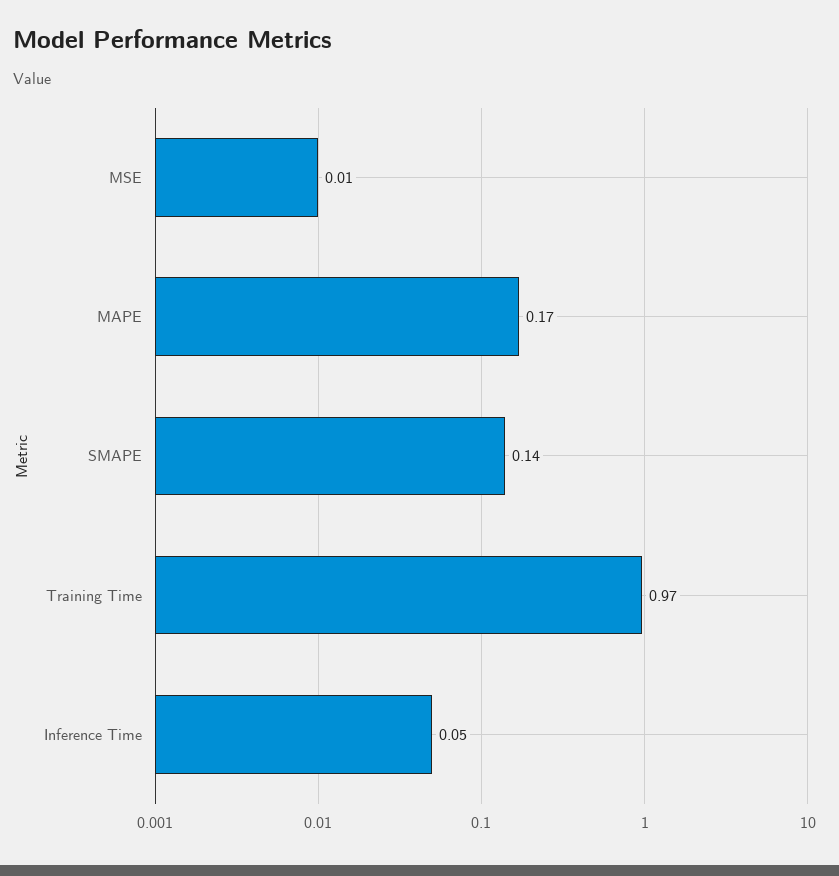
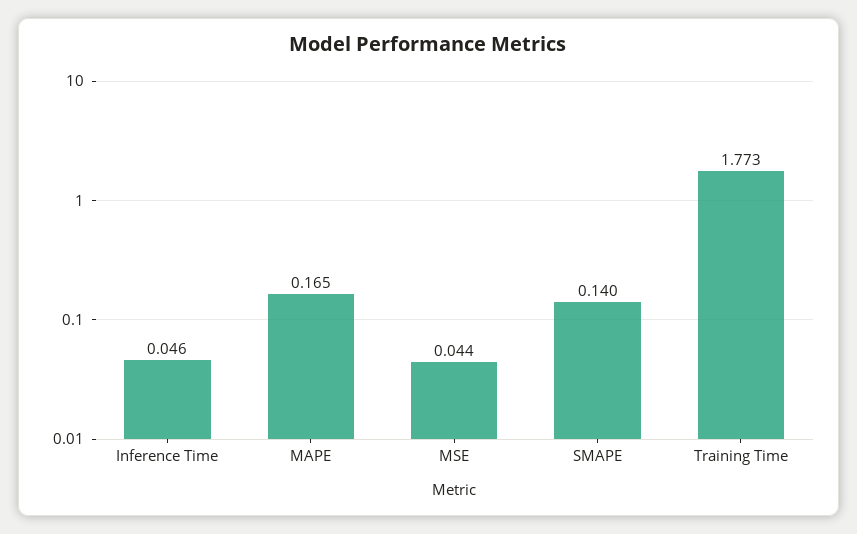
  {
-   "MSE": 0.01,
+   "MSE": 0.044,
    "MAPE": 0.165,
    "SMAPE": 0.14,
-   "Training Time": 0.97,
+   "Training Time": 1.773,
    "Inference Time": 0.046
  }

